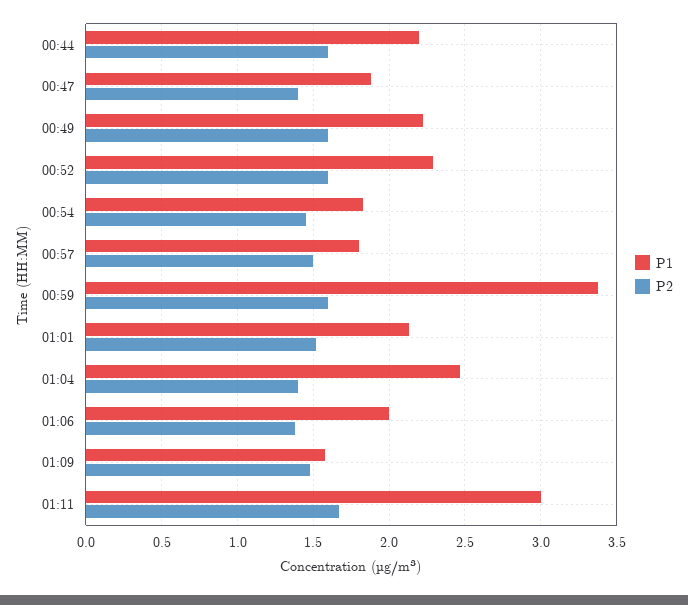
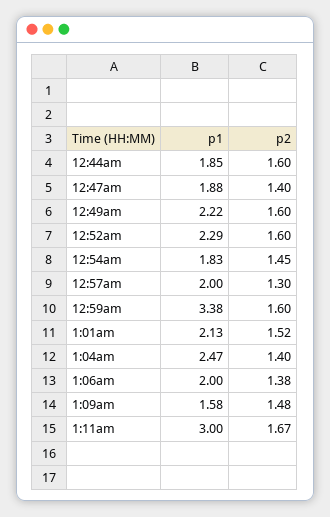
  {
    "P1": {
-     "00:44": 2.2,
+     "00:44": 1.85,
      "00:47": 1.88,
      "00:49": 2.22,
      "00:52": 2.29,
      "00:54": 1.83,
-     "00:57": 1.8,
+     "00:57": 2,
      "00:59": 3.38,
      "01:01": 2.13,
      "01:04": 2.47,
      "01:06": 2,
      "01:09": 1.58,
      "01:11": 3
    },
    "P2": {
      "00:44": 1.6,
      "00:47": 1.4,
      "00:49": 1.6,
      "00:52": 1.6,
      "00:54": 1.45,
-     "00:57": 1.5,
+     "00:57": 1.3,
      "00:59": 1.6,
      "01:01": 1.52,
      "01:04": 1.4,
      "01:06": 1.38,
      "01:09": 1.48,
      "01:11": 1.67
    }
  }

